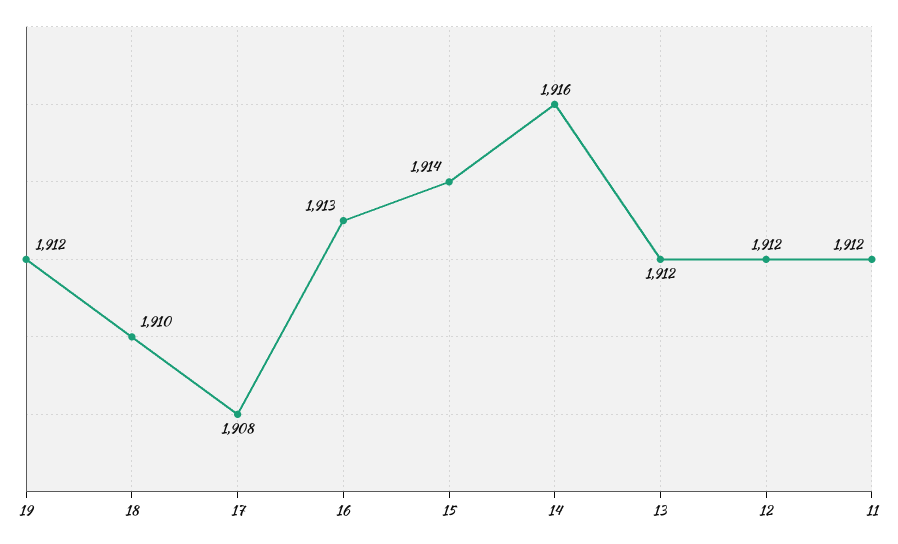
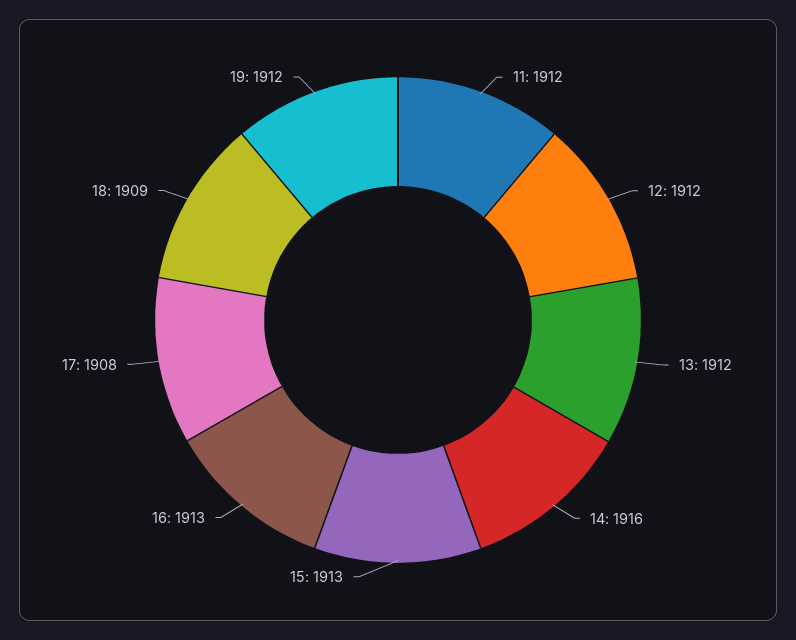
  {
    "19": 1912,
-   "18": 1910,
+   "18": 1909,
    "17": 1908,
    "16": 1913,
-   "15": 1914,
+   "15": 1913,
    "14": 1916,
    "13": 1912,
    "12": 1912,
    "11": 1912
  }

